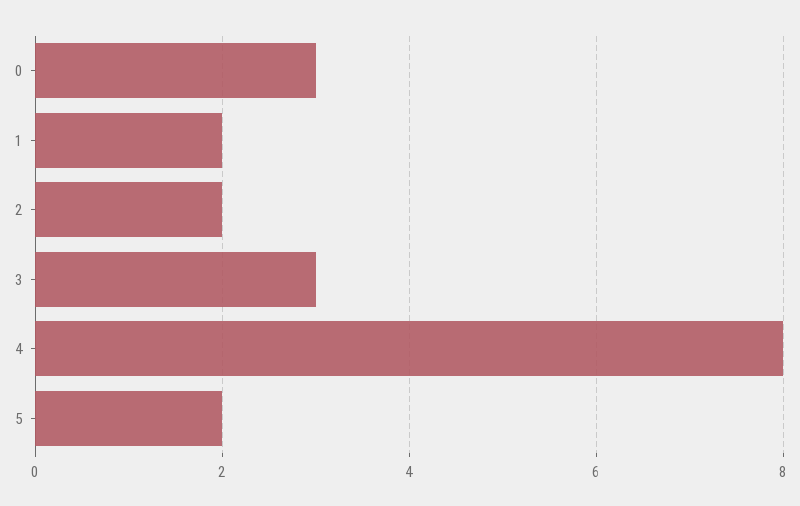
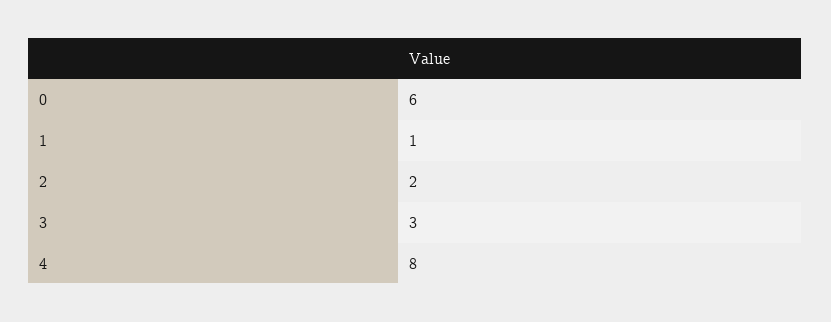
  {
-   "0": 3,
+   "0": 6,
-   "1": 2,
+   "1": 1,
    "2": 2,
    "3": 3,
-   "4": 8,
+   "4": 8
-   "5": 2
  }

